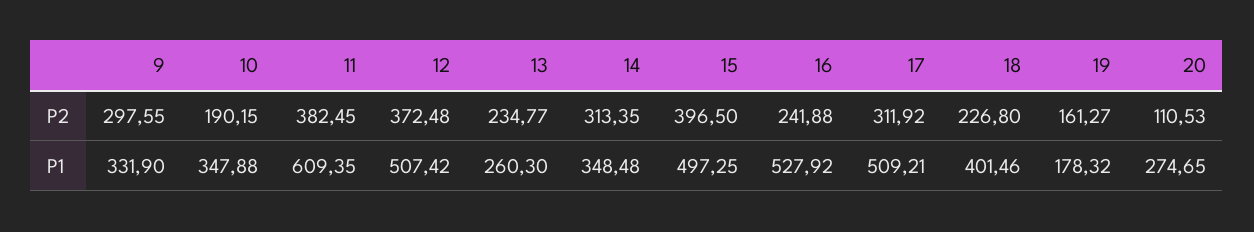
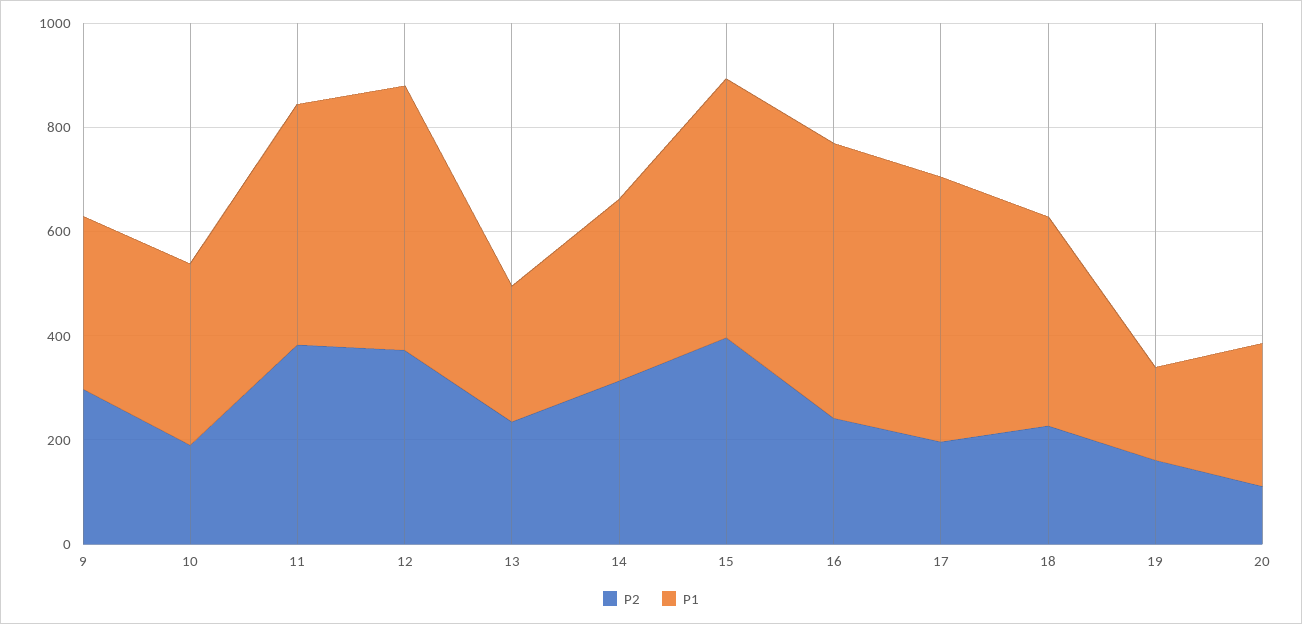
  {
    "P2": {
      "9": 297.55,
      "10": 190.15,
      "11": 382.45,
      "12": 372.48,
      "13": 234.77,
      "14": 313.35,
      "15": 396.5,
      "16": 241.88,
-     "17": 311.92,
+     "17": 200,
      "18": 226.8,
      "19": 161.27,
      "20": 110.53
    },
    "P1": {
      "9": 331.9,
      "10": 347.88,
-     "11": 609.35,
+     "11": 450,
      "12": 507.42,
      "13": 260.3,
      "14": 348.48,
      "15": 497.25,
      "16": 527.92,
      "17": 509.21,
      "18": 401.46,
      "19": 178.32,
      "20": 274.65
    }
  }

